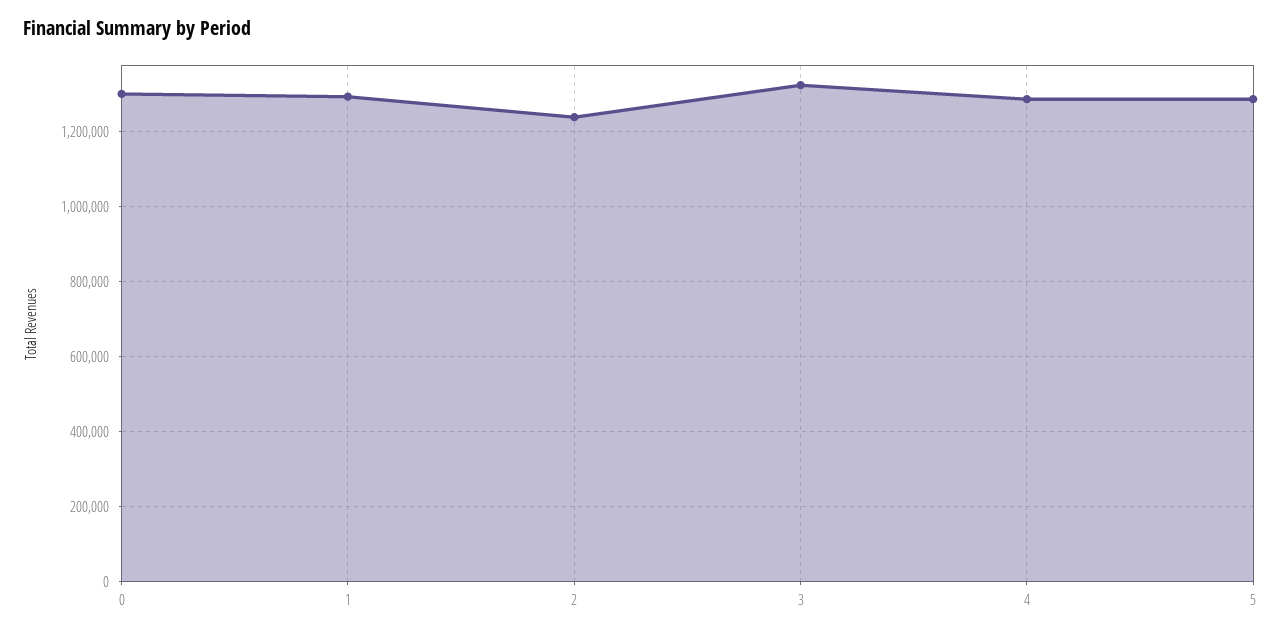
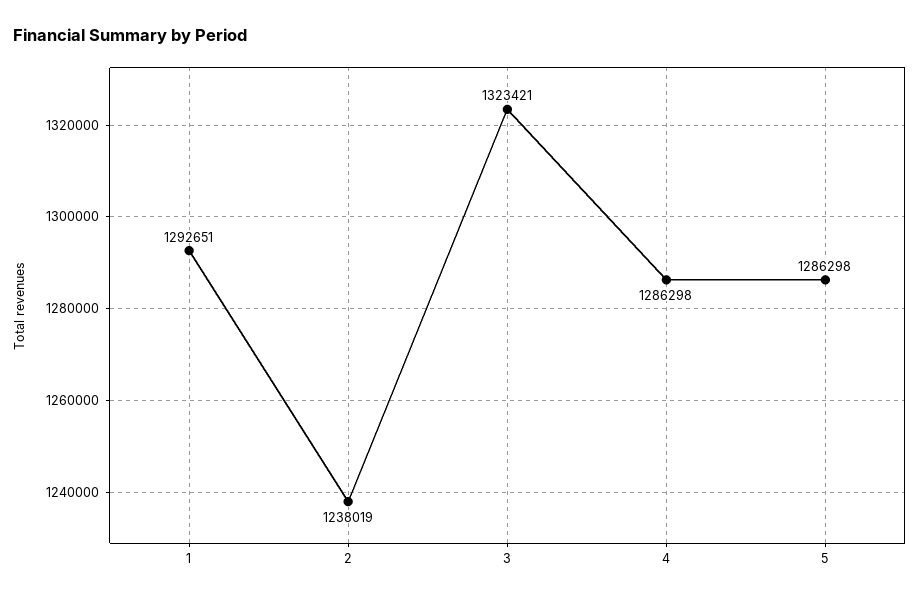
  {
-   "0": 1300000,
    "1": 1292651,
    "2": 1238019,
    "3": 1323421,
    "4": 1286298,
    "5": 1286298
  }

